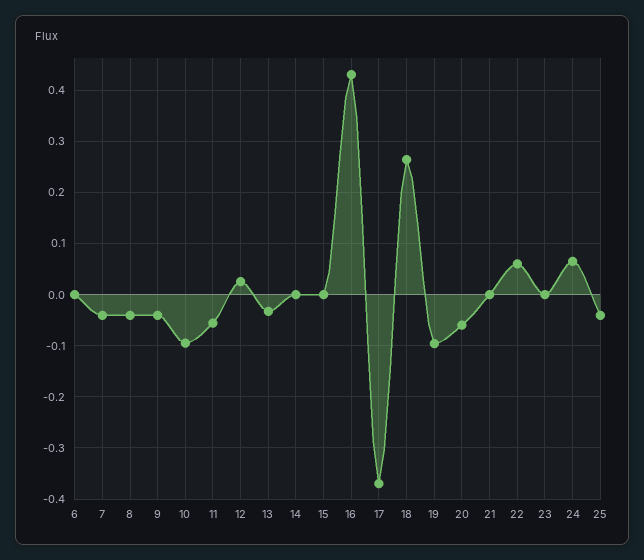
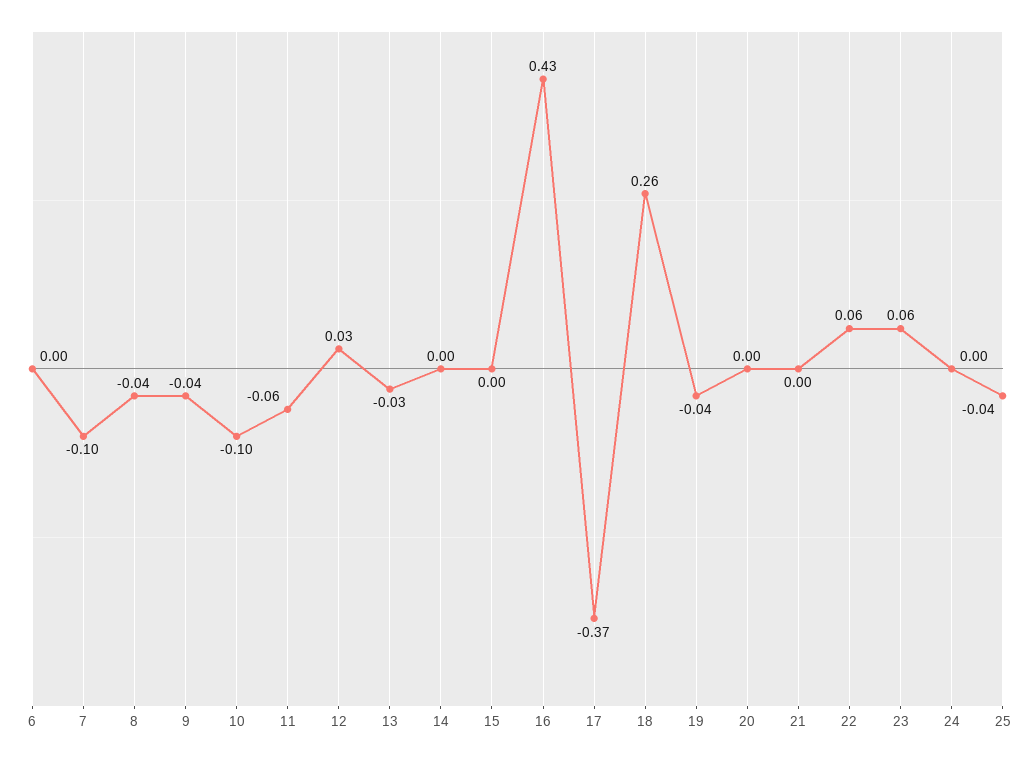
  {
    "6": 0,
-   "7": -0.04,
+   "7": -0.1,
    "8": -0.04,
    "9": -0.04,
    "10": -0.1,
    "11": -0.06,
    "12": 0.03,
    "13": -0.03,
    "14": 0,
    "15": 0,
    "16": 0.43,
    "17": -0.37,
    "18": 0.26,
-   "19": -0.1,
+   "19": -0.04,
-   "20": -0.06,
+   "20": 0,
    "21": 0,
    "22": 0.06,
-   "23": 0,
+   "23": 0.06,
-   "24": 0.06,
+   "24": 0,
    "25": -0.04
  }

